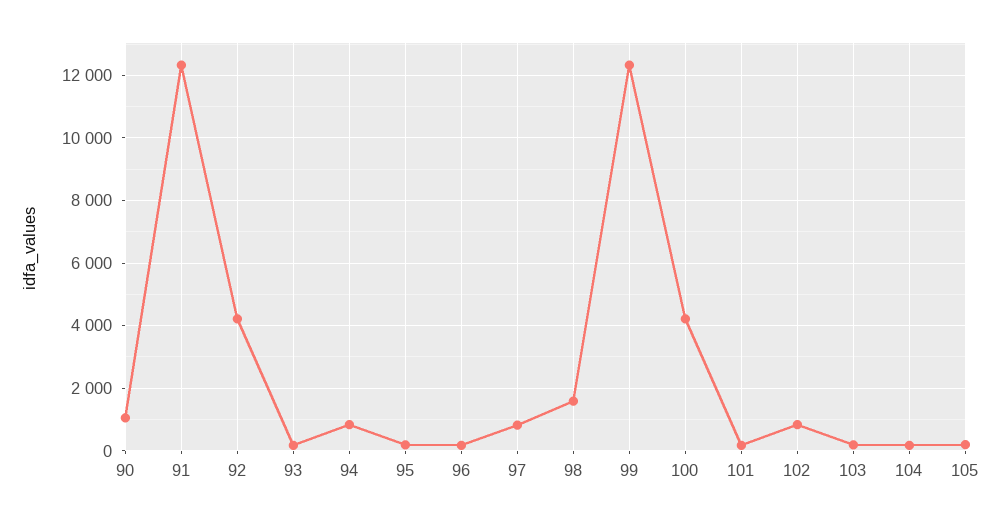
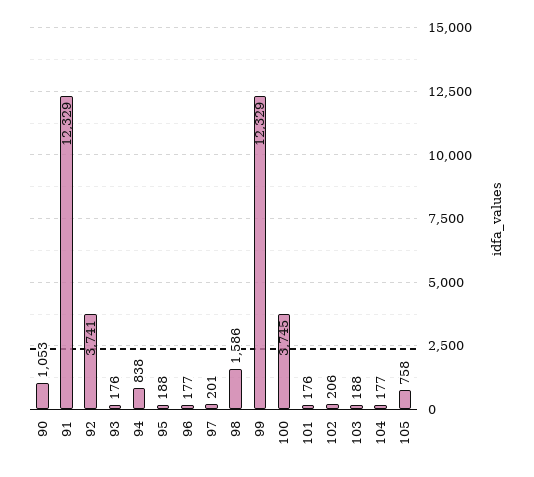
  {
    "90": 1053,
    "91": 12329,
-   "92": 4200,
+   "92": 3741,
    "93": 176,
    "94": 838,
    "95": 188,
    "96": 177,
-   "97": 800,
+   "97": 201,
    "98": 1586,
    "99": 12329,
-   "100": 4200,
+   "100": 3745,
    "101": 176,
-   "102": 800,
+   "102": 206,
    "103": 188,
    "104": 177,
-   "105": 200
+   "105": 758
  }

